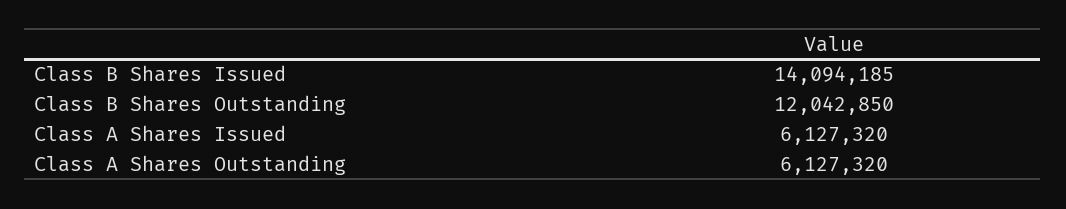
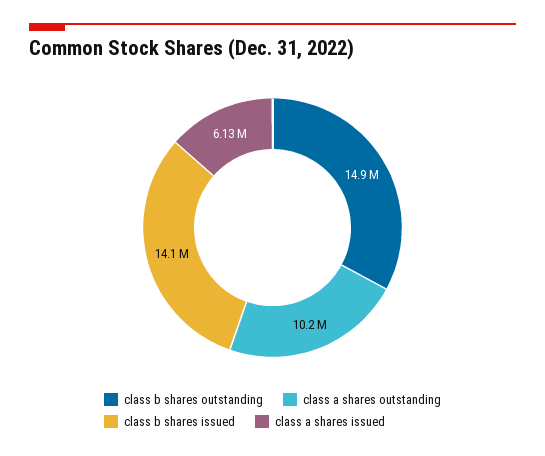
  {
    "Class B Shares Issued": 14094185,
-   "Class B Shares Outstanding": 12042850,
+   "Class B Shares Outstanding": 14900000,
    "Class A Shares Issued": 6127320,
-   "Class A Shares Outstanding": 6127320
+   "Class A Shares Outstanding": 10200000
  }

